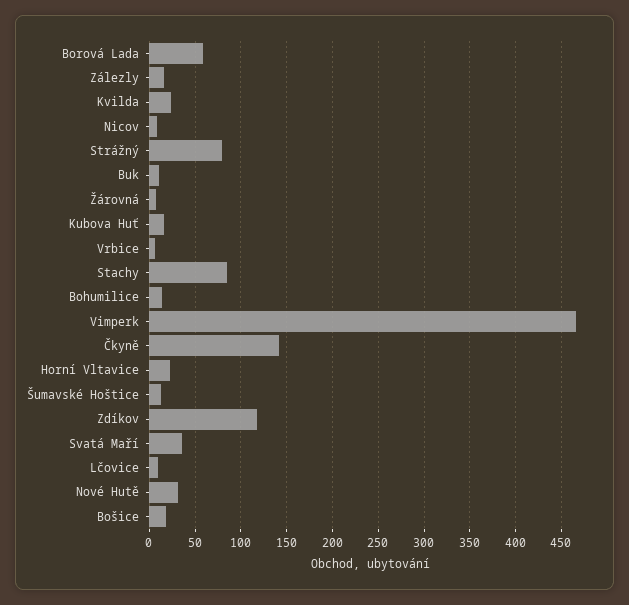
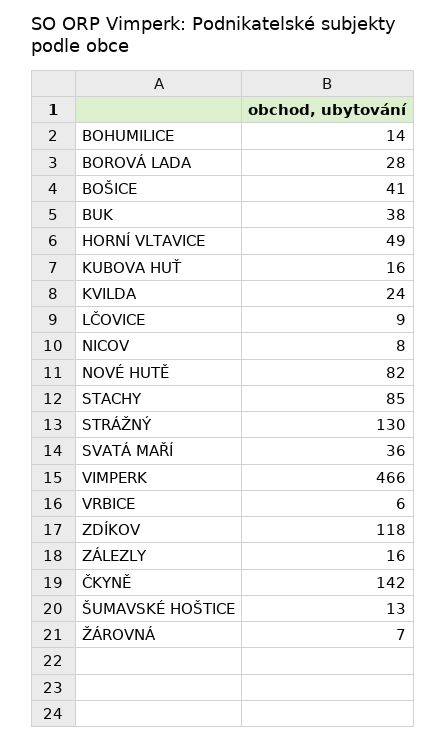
  {
-   "Borová Lada": 60,
+   "Borová Lada": 28,
    "Zálezly": 16,
    "Kvilda": 24,
    "Nicov": 8,
-   "Strážný": 80,
+   "Strážný": 130,
-   "Buk": 10,
+   "Buk": 38,
    "Žárovná": 7,
    "Kubova Huť": 16,
    "Vrbice": 6,
    "Stachy": 85,
    "Bohumilice": 14,
    "Vimperk": 466,
    "Čkyně": 142,
-   "Horní Vltavice": 20,
+   "Horní Vltavice": 49,
    "Šumavské Hoštice": 13,
    "Zdíkov": 118,
    "Svatá Maří": 36,
    "Lčovice": 9,
-   "Nové Hutě": 30,
+   "Nové Hutě": 82,
-   "Bošice": 20
+   "Bošice": 41
  }

